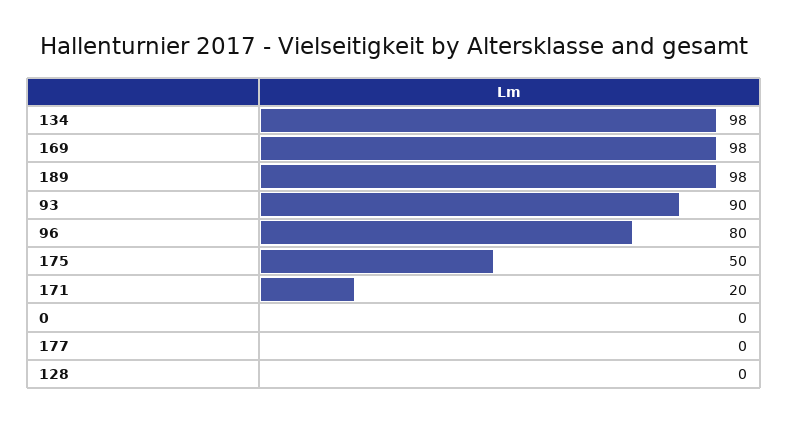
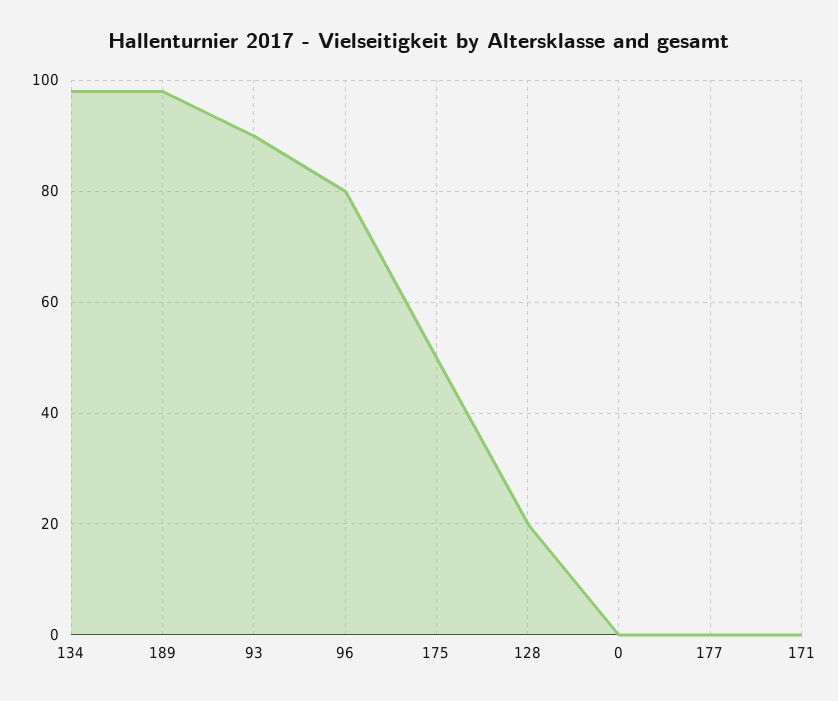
  {
    "134": 98,
-   "169": 98,
    "189": 98,
    "93": 90,
    "96": 80,
    "175": 50,
-   "171": 20,
+   "171": 0,
    "0": 0,
    "177": 0,
-   "128": 0
+   "128": 20
  }

